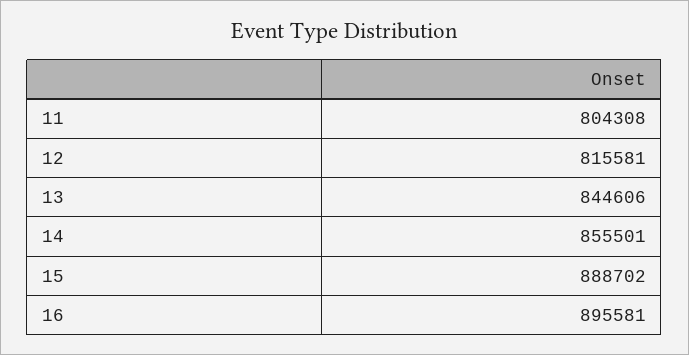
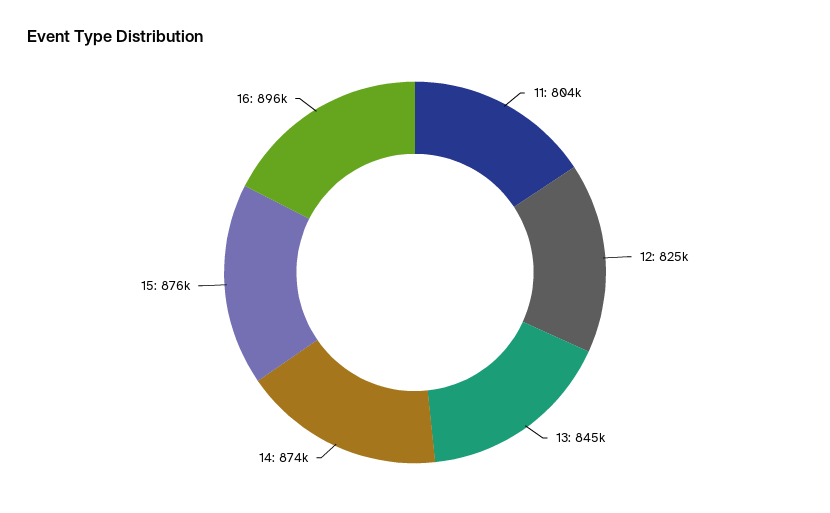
  {
    "11": 804308,
-   "12": 815581,
+   "12": 825000,
    "13": 844606,
-   "14": 855501,
+   "14": 874000,
-   "15": 888702,
+   "15": 876000,
    "16": 895581
  }

